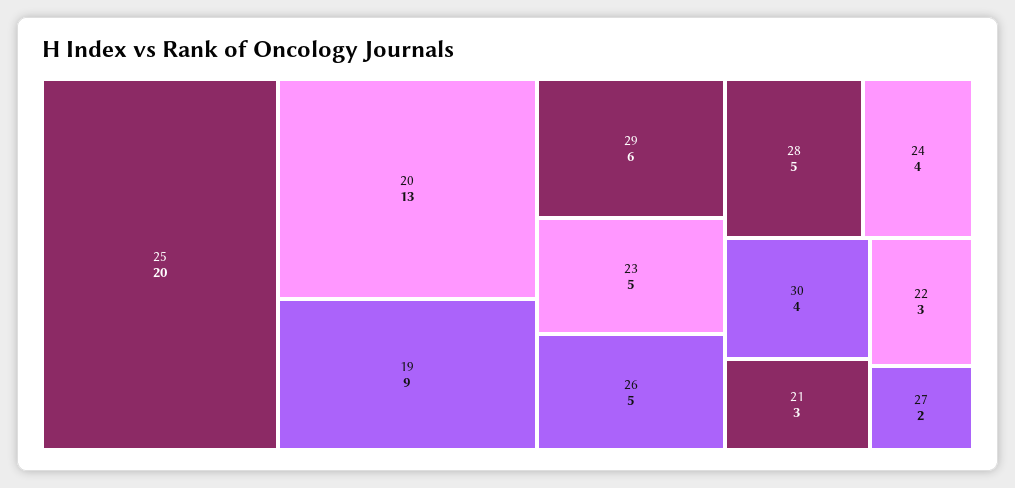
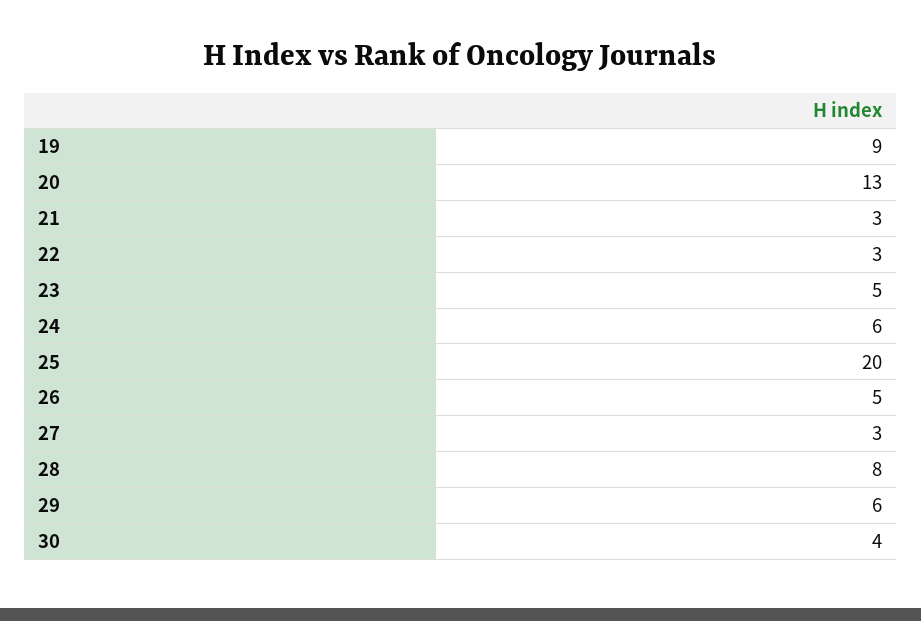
  {
    "25": 20,
    "20": 13,
    "19": 9,
    "29": 6,
    "23": 5,
    "26": 5,
-   "28": 5,
+   "28": 8,
-   "24": 4,
+   "24": 6,
    "30": 4,
    "21": 3,
    "22": 3,
-   "27": 2
+   "27": 3
  }

